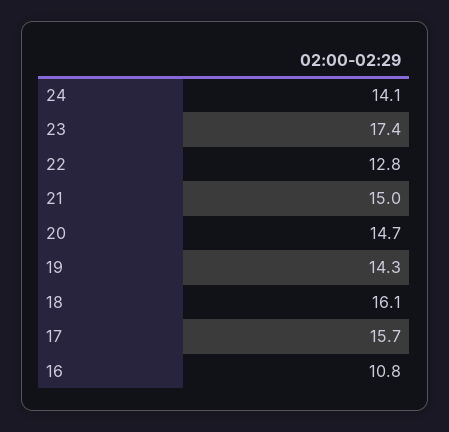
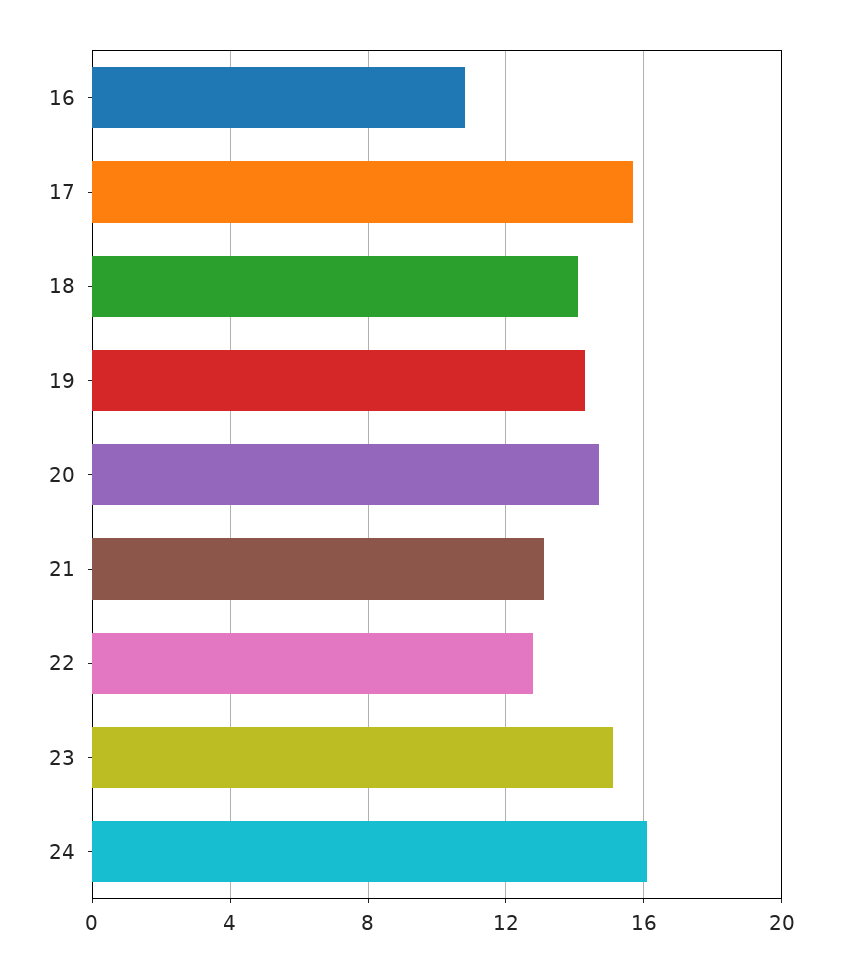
  {
-   "24": 14.1,
+   "24": 16,
-   "23": 17.4,
+   "23": 15,
    "22": 12.8,
-   "21": 15,
+   "21": 13,
    "20": 14.7,
    "19": 14.3,
-   "18": 16.1,
+   "18": 14,
    "17": 15.7,
    "16": 10.8
  }

